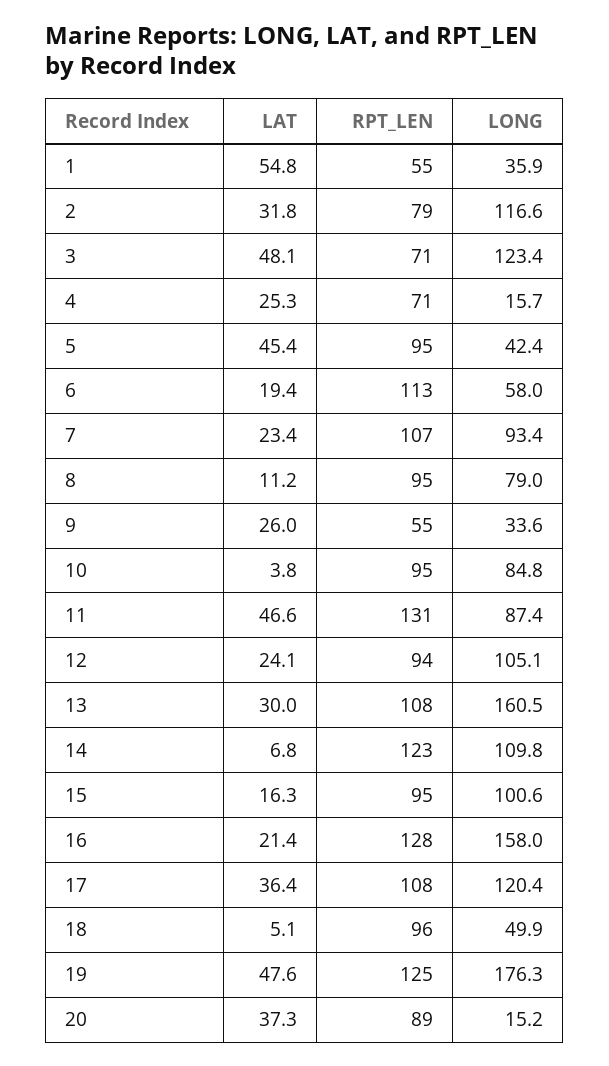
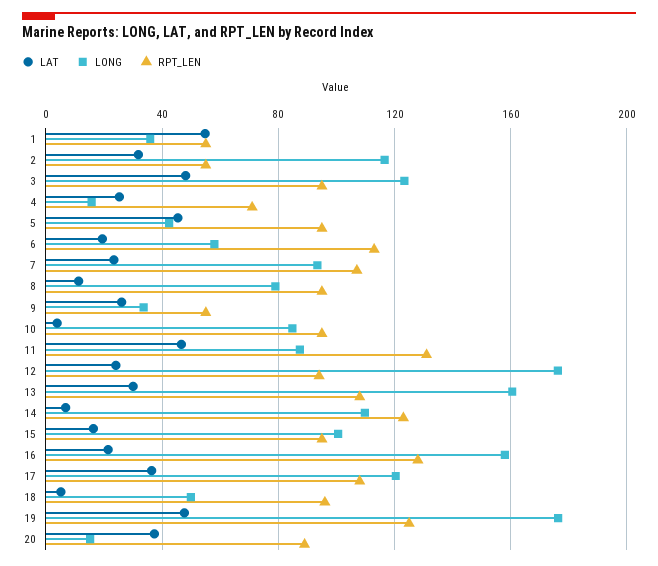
  {
    "LAT": {
      "1": 54.8,
      "2": 31.8,
      "3": 48.1,
      "4": 25.3,
      "5": 45.4,
      "6": 19.4,
      "7": 23.4,
      "8": 11.2,
      "9": 26,
      "10": 3.8,
      "11": 46.6,
      "12": 24.1,
      "13": 30,
      "14": 6.8,
      "15": 16.3,
      "16": 21.4,
      "17": 36.4,
      "18": 5.1,
      "19": 47.6,
      "20": 37.3
    },
    "RPT_LEN": {
      "1": 55,
-     "2": 79,
+     "2": 55,
-     "3": 71,
+     "3": 95,
      "4": 71,
      "5": 95,
      "6": 113,
      "7": 107,
      "8": 95,
      "9": 55,
      "10": 95,
      "11": 131,
      "12": 94,
      "13": 108,
      "14": 123,
      "15": 95,
      "16": 128,
      "17": 108,
      "18": 96,
      "19": 125,
      "20": 89
    },
    "LONG": {
      "1": 35.9,
      "2": 116.6,
      "3": 123.4,
      "4": 15.7,
      "5": 42.4,
      "6": 58,
      "7": 93.4,
      "8": 79,
      "9": 33.6,
      "10": 84.8,
      "11": 87.4,
-     "12": 105.1,
+     "12": 175,
      "13": 160.5,
      "14": 109.8,
      "15": 100.6,
      "16": 158,
      "17": 120.4,
      "18": 49.9,
      "19": 176.3,
      "20": 15.2
    }
  }

